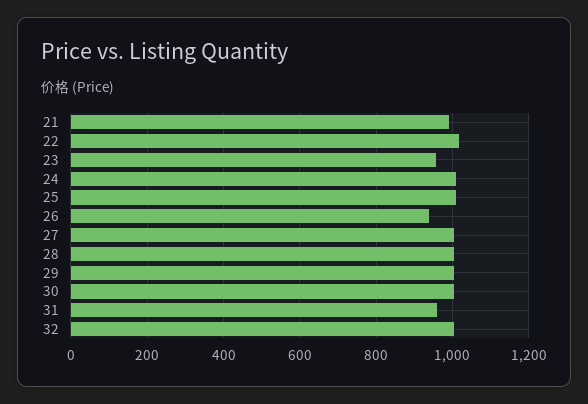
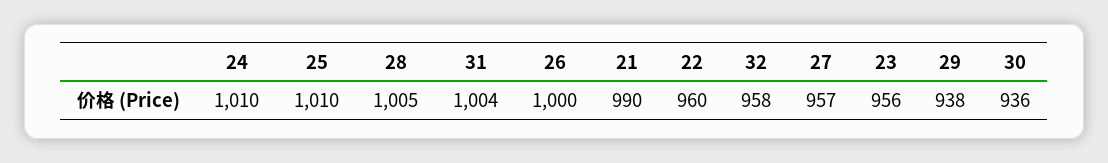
  {
    "21": 990,
-   "22": 1020,
+   "22": 960,
    "23": 956,
    "24": 1010,
    "25": 1010,
-   "26": 940,
+   "26": 1000,
-   "27": 1000,
+   "27": 957,
    "28": 1005,
-   "29": 1000,
+   "29": 938,
-   "30": 1000,
+   "30": 936,
-   "31": 960,
+   "31": 1004,
-   "32": 1000
+   "32": 958
  }

